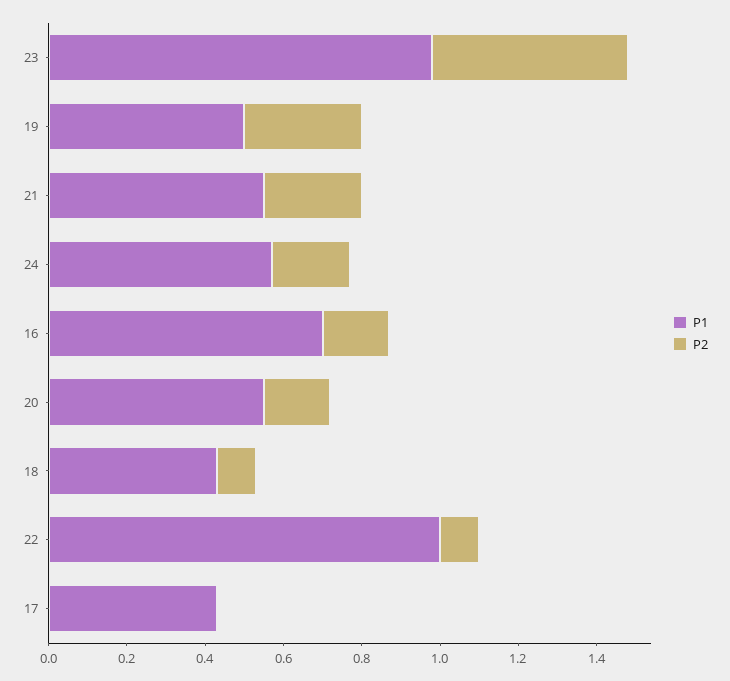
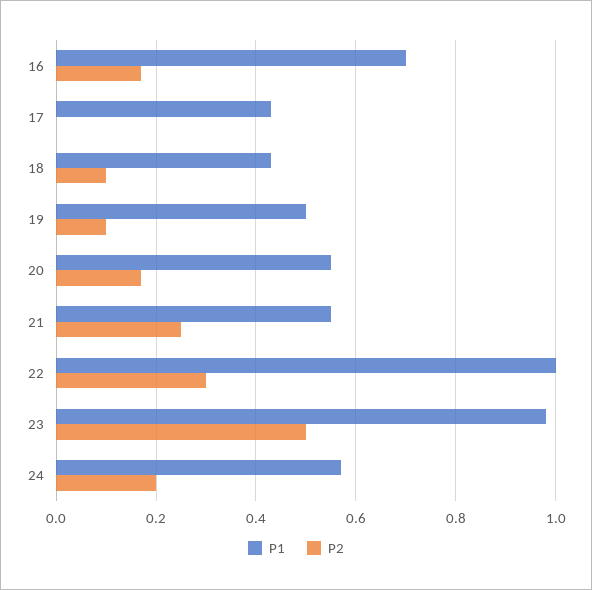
  {
    "P1": {
      "23": 1,
      "19": 0.5,
      "21": 0.55,
      "24": 0.55,
      "16": 0.7,
      "20": 0.55,
      "18": 0.45,
      "22": 1,
      "17": 0.45
    },
    "P2": {
      "23": 0.5,
-     "19": 0.3,
+     "19": 0.1,
      "21": 0.25,
      "24": 0.2,
      "16": 0.15,
      "20": 0.15,
      "18": 0.1,
-     "22": 0.1,
+     "22": 0.3,
      "17": 0
    }
  }

